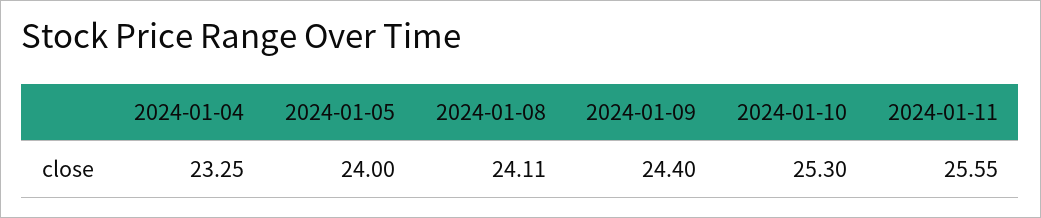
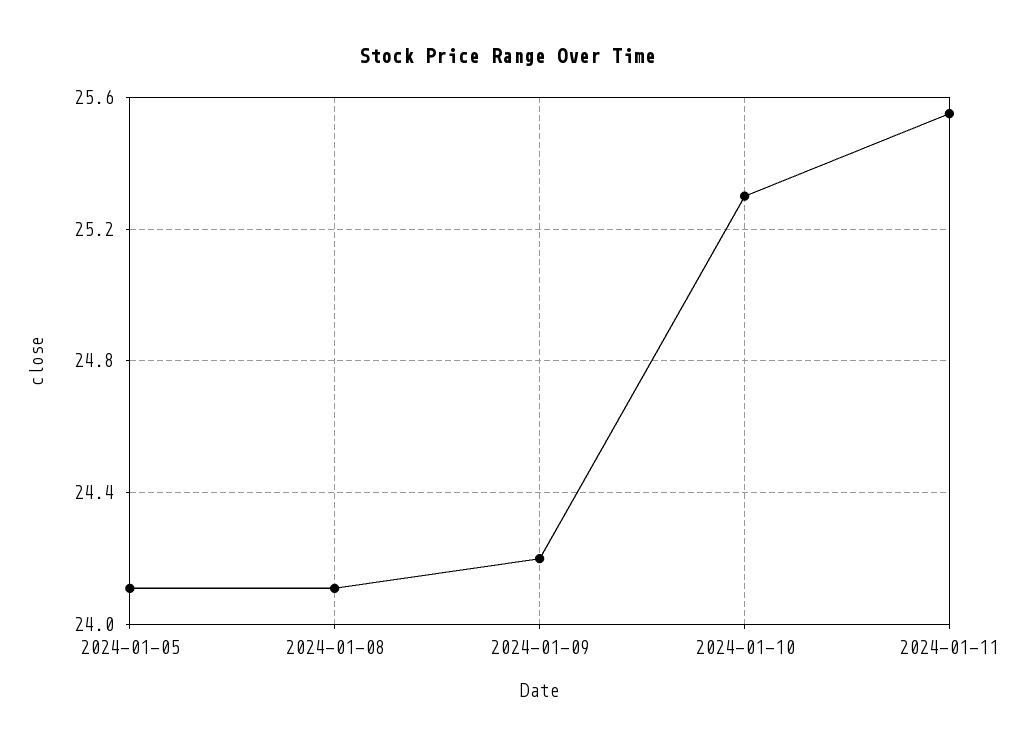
  {
-   "2024-01-04": 23.25,
-   "2024-01-05": 24,
+   "2024-01-05": 24.1,
    "2024-01-08": 24.11,
-   "2024-01-09": 24.4,
+   "2024-01-09": 24.2,
    "2024-01-10": 25.3,
    "2024-01-11": 25.55
  }

